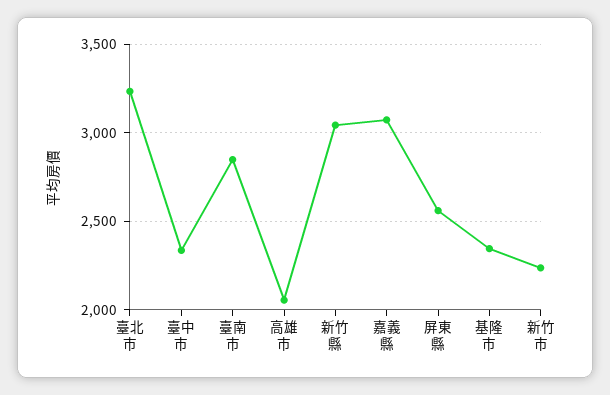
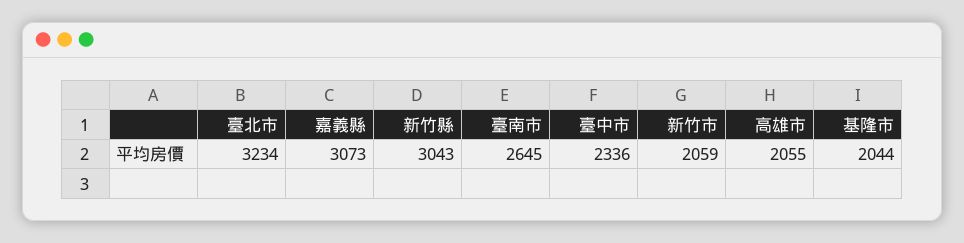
  {
    "臺北市": 3234,
    "臺中市": 2336,
-   "臺南市": 2850,
+   "臺南市": 2645,
    "高雄市": 2055,
    "新竹縣": 3043,
    "嘉義縣": 3073,
-   "屏東縣": 2550,
-   "基隆市": 2350,
+   "基隆市": 2044,
-   "新竹市": 2250
+   "新竹市": 2059
  }

